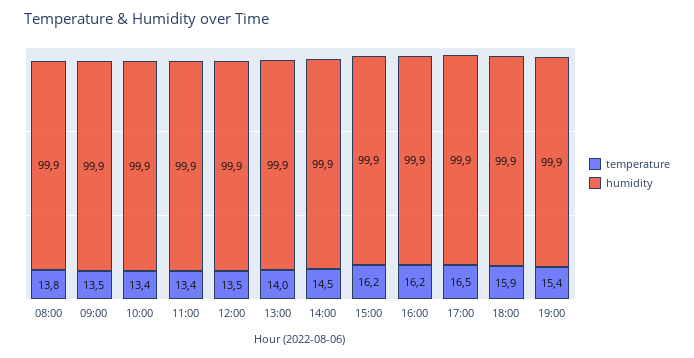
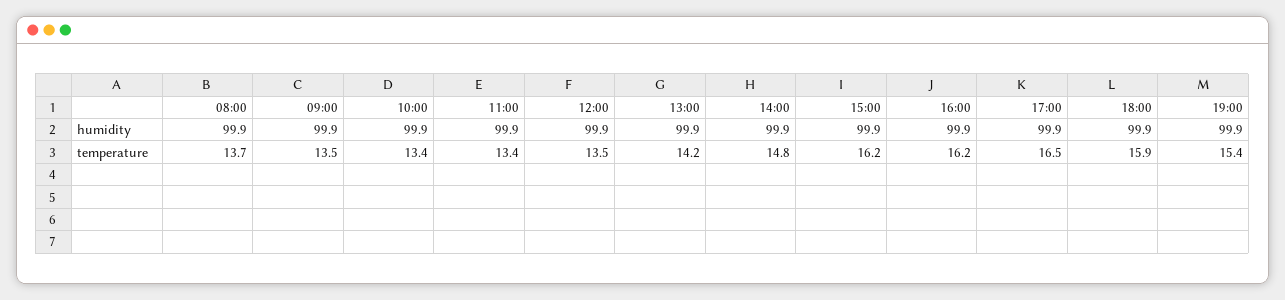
  {
    "temperature": {
-     "08:00": 13.8,
+     "08:00": 13.7,
      "09:00": 13.5,
      "10:00": 13.4,
      "11:00": 13.4,
      "12:00": 13.5,
-     "13:00": 14,
+     "13:00": 14.2,
-     "14:00": 14.5,
+     "14:00": 14.8,
      "15:00": 16.2,
      "16:00": 16.2,
      "17:00": 16.5,
      "18:00": 15.9,
      "19:00": 15.4
    },
    "humidity": {
      "08:00": 99.9,
      "09:00": 99.9,
      "10:00": 99.9,
      "11:00": 99.9,
      "12:00": 99.9,
      "13:00": 99.9,
      "14:00": 99.9,
      "15:00": 99.9,
      "16:00": 99.9,
      "17:00": 99.9,
      "18:00": 99.9,
      "19:00": 99.9
    }
  }

